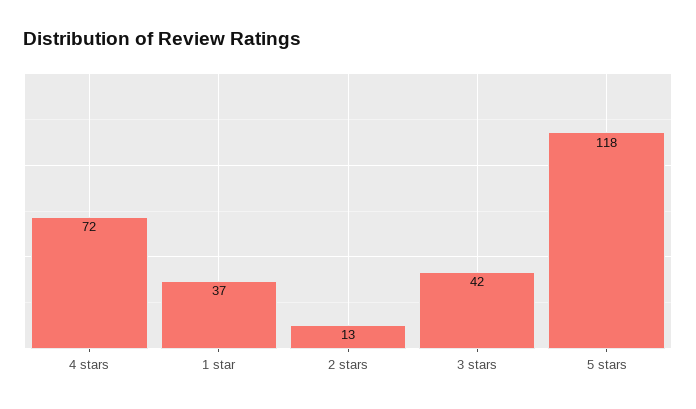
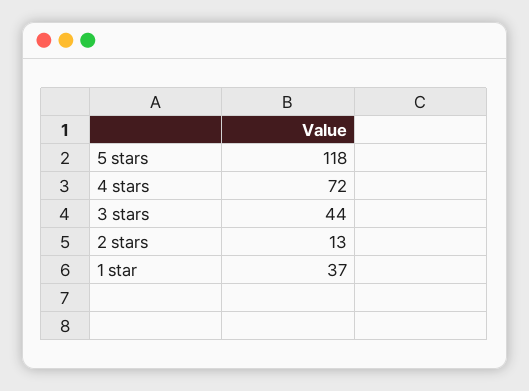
  {
    "4 stars": 72,
    "1 star": 37,
    "2 stars": 13,
-   "3 stars": 42,
+   "3 stars": 44,
    "5 stars": 118
  }

